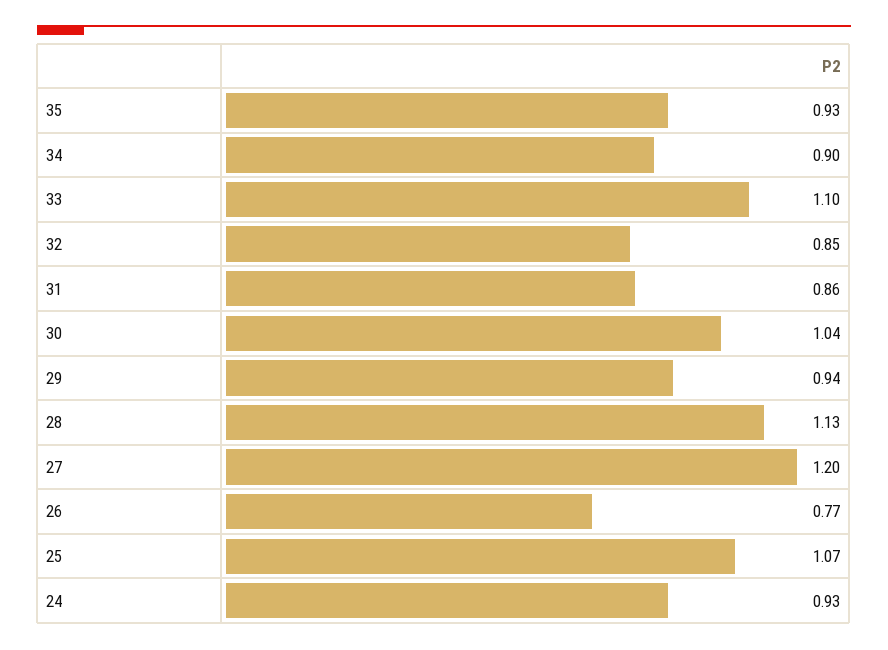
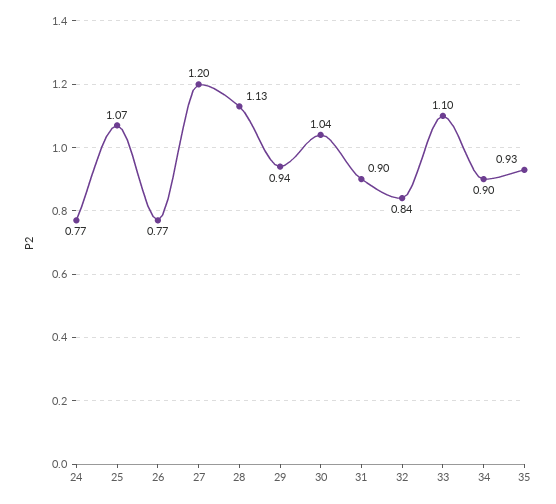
  {
    "35": 0.93,
    "34": 0.9,
    "33": 1.1,
-   "32": 0.85,
+   "32": 0.84,
-   "31": 0.86,
+   "31": 0.9,
    "30": 1.04,
    "29": 0.94,
    "28": 1.13,
    "27": 1.2,
    "26": 0.77,
    "25": 1.07,
-   "24": 0.93
+   "24": 0.77
  }

